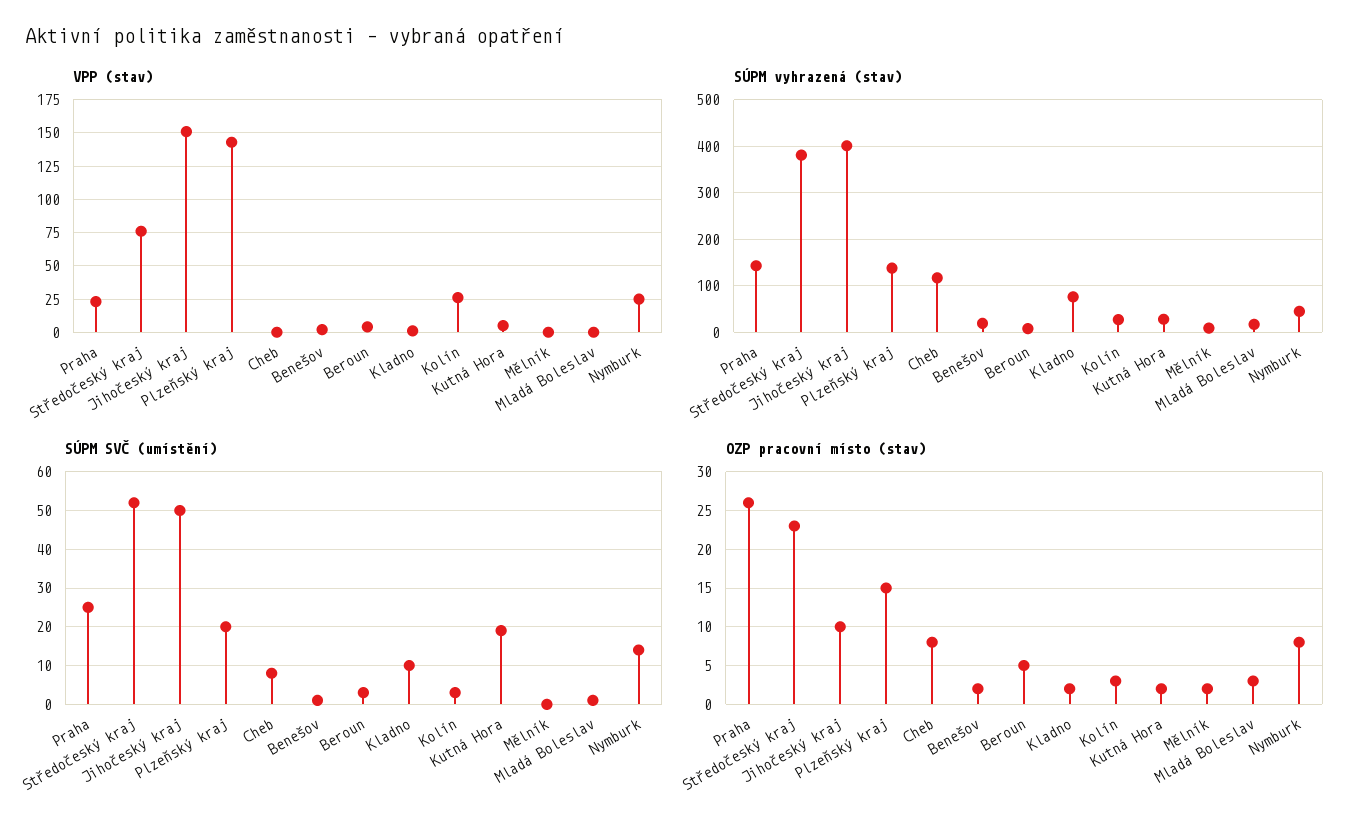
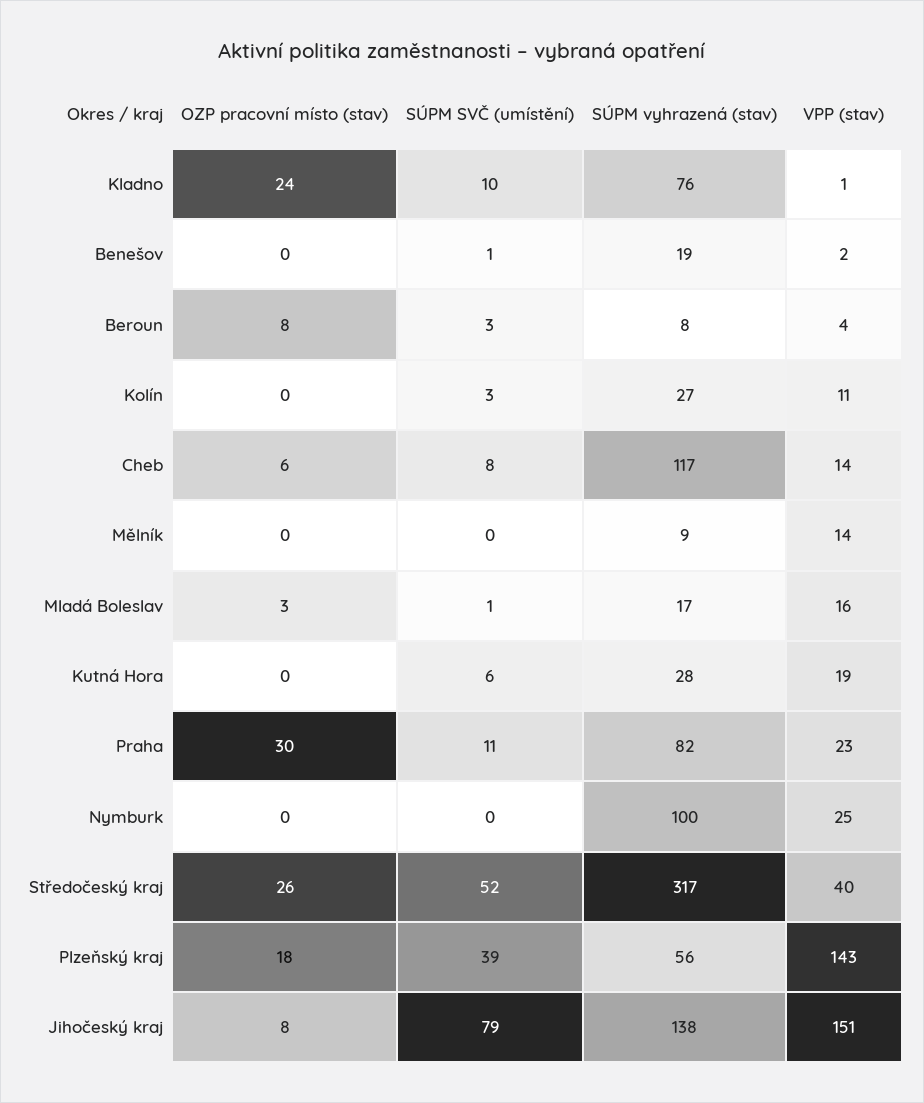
  {
    "VPP (stav)": {
      "Praha": 23,
-     "Středočeský kraj": 75,
+     "Středočeský kraj": 40,
      "Jihočeský kraj": 151,
      "Plzeňský kraj": 143,
-     "Cheb": 0,
+     "Cheb": 14,
      "Benešov": 2,
      "Beroun": 4,
      "Kladno": 1,
-     "Kolín": 25,
+     "Kolín": 11,
-     "Kutná Hora": 5,
+     "Kutná Hora": 19,
-     "Mělník": 0,
+     "Mělník": 14,
-     "Mladá Boleslav": 0,
+     "Mladá Boleslav": 16,
      "Nymburk": 25
    },
    "SÚPM vyhrazená (stav)": {
-     "Praha": 140,
+     "Praha": 82,
-     "Středočeský kraj": 380,
+     "Středočeský kraj": 317,
-     "Jihočeský kraj": 400,
+     "Jihočeský kraj": 138,
-     "Plzeňský kraj": 140,
+     "Plzeňský kraj": 56,
      "Cheb": 117,
      "Benešov": 19,
      "Beroun": 8,
      "Kladno": 76,
      "Kolín": 27,
      "Kutná Hora": 28,
      "Mělník": 9,
      "Mladá Boleslav": 17,
-     "Nymburk": 40
+     "Nymburk": 100
    },
    "SÚPM SVČ (umístění)": {
-     "Praha": 25,
+     "Praha": 11,
      "Středočeský kraj": 52,
-     "Jihočeský kraj": 50,
+     "Jihočeský kraj": 79,
-     "Plzeňský kraj": 20,
+     "Plzeňský kraj": 39,
      "Cheb": 8,
      "Benešov": 1,
      "Beroun": 3,
      "Kladno": 10,
      "Kolín": 3,
-     "Kutná Hora": 20,
+     "Kutná Hora": 6,
      "Mělník": 0,
      "Mladá Boleslav": 1,
-     "Nymburk": 15
+     "Nymburk": 0
    },
    "OZP pracovní místo (stav)": {
-     "Praha": 26,
+     "Praha": 30,
-     "Středočeský kraj": 23,
+     "Středočeský kraj": 26,
-     "Jihočeský kraj": 10,
+     "Jihočeský kraj": 8,
-     "Plzeňský kraj": 15,
+     "Plzeňský kraj": 18,
-     "Cheb": 8,
+     "Cheb": 6,
-     "Benešov": 2,
+     "Benešov": 0,
-     "Beroun": 5,
+     "Beroun": 8,
-     "Kladno": 2,
+     "Kladno": 24,
-     "Kolín": 3,
+     "Kolín": 0,
-     "Kutná Hora": 2,
+     "Kutná Hora": 0,
-     "Mělník": 2,
+     "Mělník": 0,
      "Mladá Boleslav": 3,
-     "Nymburk": 8
+     "Nymburk": 0
    }
  }

